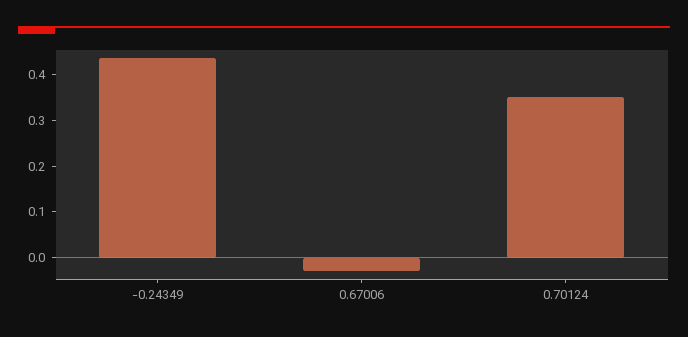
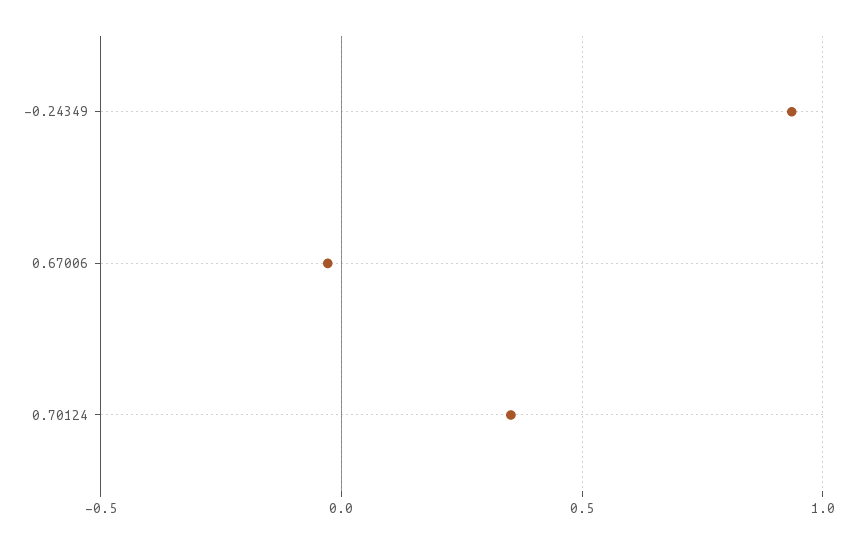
  {
-   "-0.24349": 0.44,
+   "-0.24349": 0.95,
    "0.67006": -0.02,
    "0.70124": 0.36
  }

